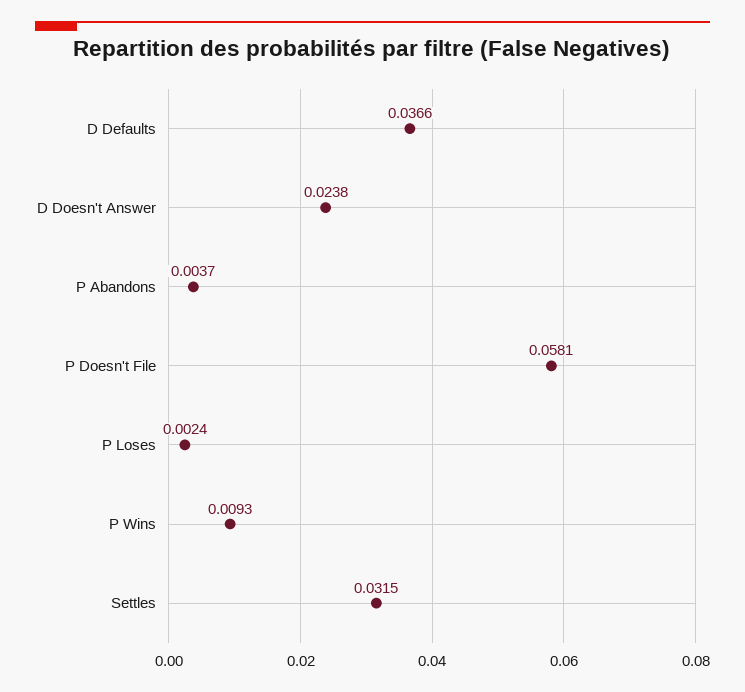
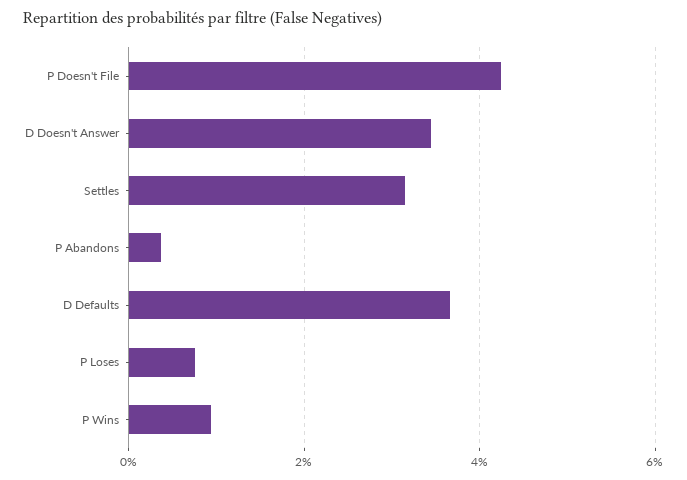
  {
    "D Defaults": 0.0366,
-   "D Doesn't Answer": 0.0238,
+   "D Doesn't Answer": 0.034,
    "P Abandons": 0.0037,
-   "P Doesn't File": 0.0581,
+   "P Doesn't File": 0.042,
-   "P Loses": 0.0024,
+   "P Loses": 0.008,
    "P Wins": 0.0093,
    "Settles": 0.0315
  }

